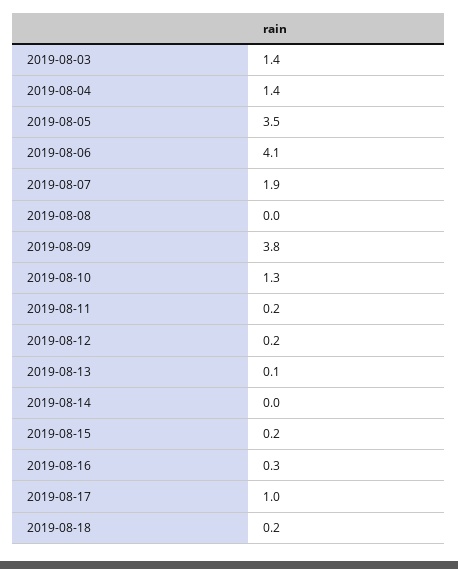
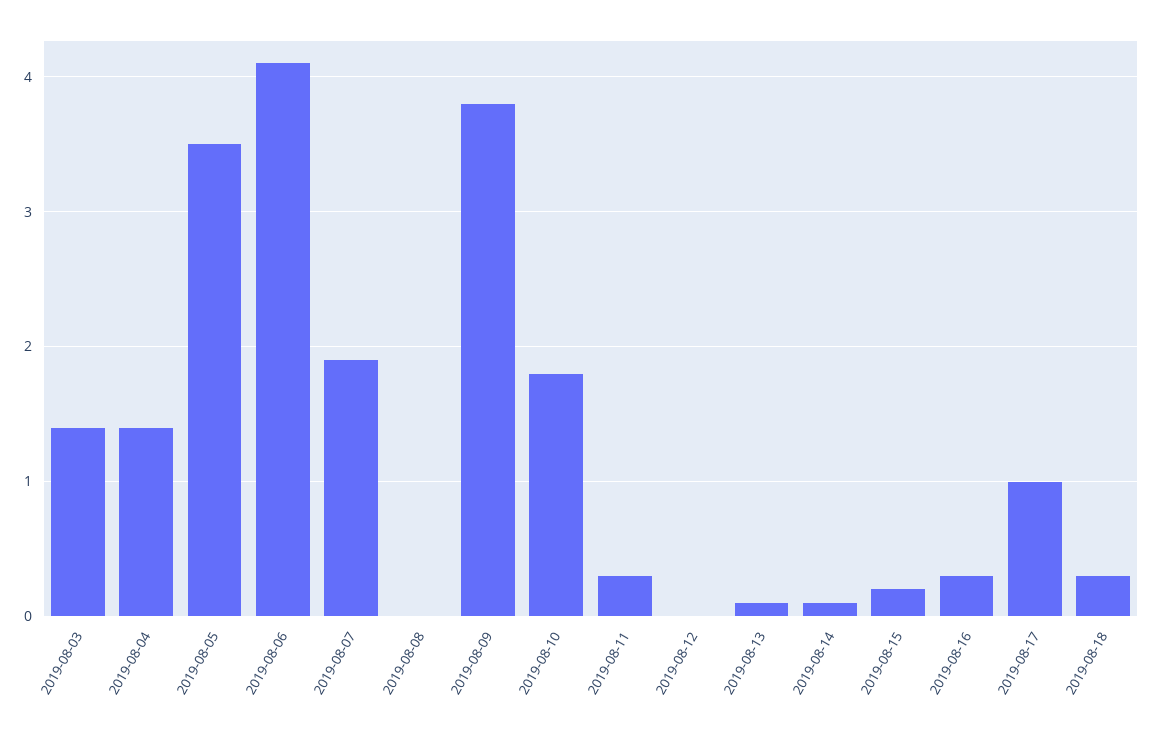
  {
    "2019-08-03": 1.4,
    "2019-08-04": 1.4,
    "2019-08-05": 3.5,
    "2019-08-06": 4.1,
    "2019-08-07": 1.9,
    "2019-08-08": 0,
    "2019-08-09": 3.8,
-   "2019-08-10": 1.3,
+   "2019-08-10": 1.8,
-   "2019-08-11": 0.2,
+   "2019-08-11": 0.3,
-   "2019-08-12": 0.2,
+   "2019-08-12": 0,
    "2019-08-13": 0.1,
-   "2019-08-14": 0,
+   "2019-08-14": 0.1,
    "2019-08-15": 0.2,
    "2019-08-16": 0.3,
    "2019-08-17": 1,
-   "2019-08-18": 0.2
+   "2019-08-18": 0.3
  }

